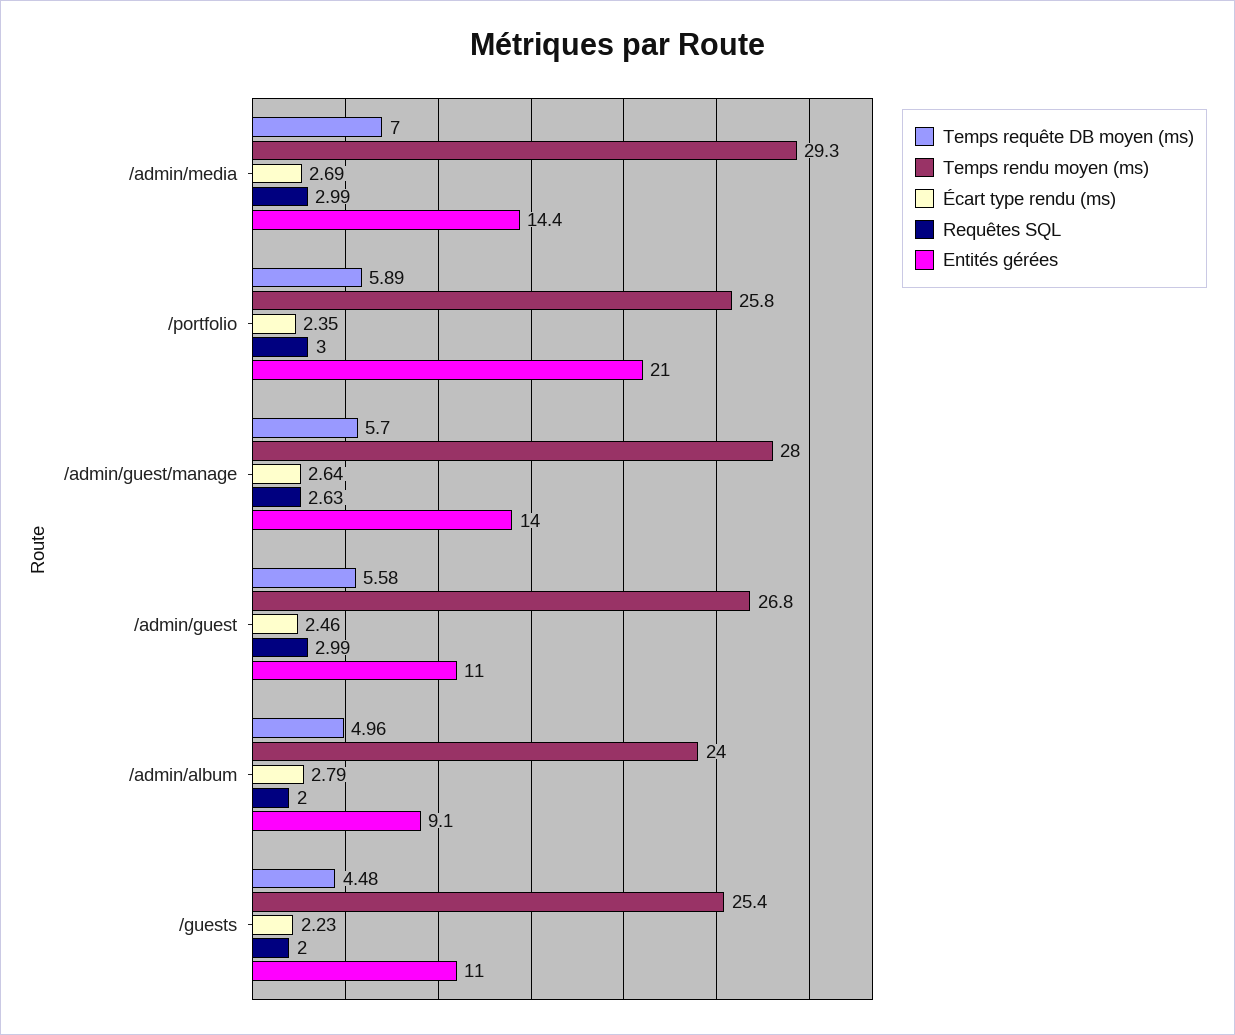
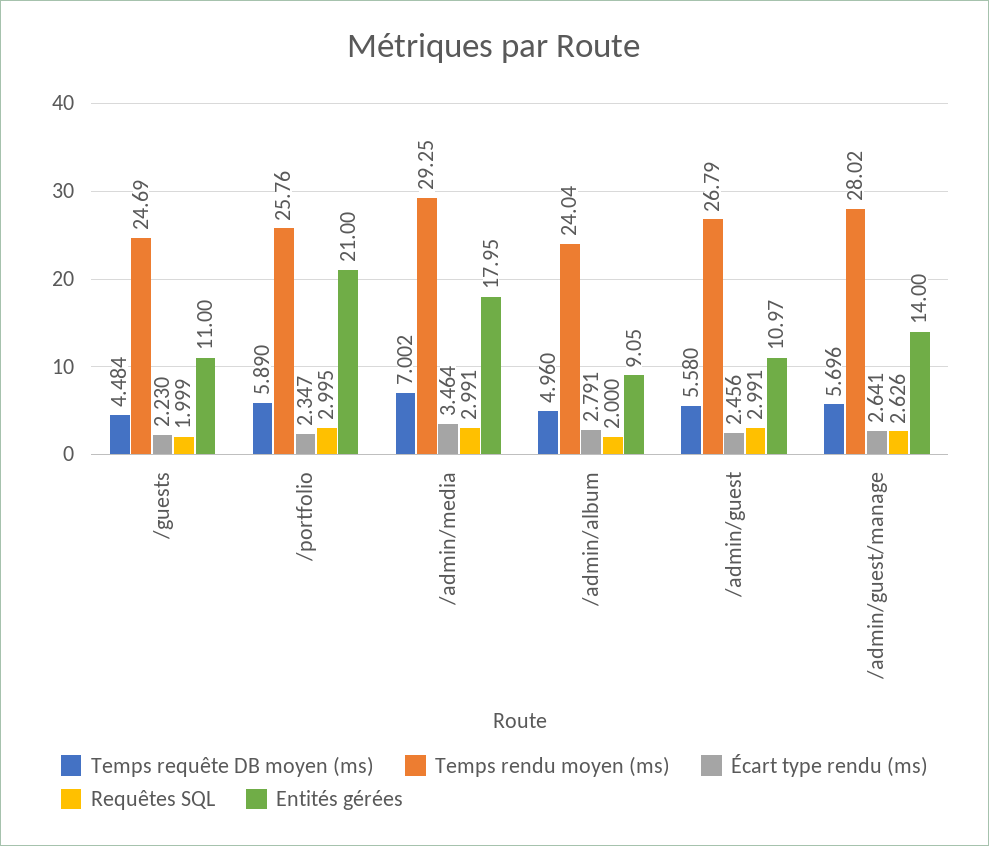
  {
    "Temps requête DB moyen (ms)": {
      "/admin/media": 7.002,
      "/portfolio": 5.89,
      "/admin/guest/manage": 5.696,
      "/admin/guest": 5.58,
      "/admin/album": 4.96,
      "/guests": 4.484
    },
    "Temps rendu moyen (ms)": {
      "/admin/media": 29.25,
      "/portfolio": 25.76,
      "/admin/guest/manage": 28.02,
      "/admin/guest": 26.79,
      "/admin/album": 24.04,
-     "/guests": 25.4
+     "/guests": 24.69
    },
    "Écart type rendu (ms)": {
-     "/admin/media": 2.69,
+     "/admin/media": 3.464,
      "/portfolio": 2.347,
      "/admin/guest/manage": 2.641,
      "/admin/guest": 2.456,
      "/admin/album": 2.791,
      "/guests": 2.23
    },
    "Requêtes SQL": {
      "/admin/media": 2.991,
      "/portfolio": 2.995,
      "/admin/guest/manage": 2.626,
      "/admin/guest": 2.991,
      "/admin/album": 2,
      "/guests": 1.999
    },
    "Entités gérées": {
-     "/admin/media": 14.4,
+     "/admin/media": 17.95,
      "/portfolio": 21,
      "/admin/guest/manage": 14,
      "/admin/guest": 10.97,
      "/admin/album": 9.05,
      "/guests": 11
    }
  }

